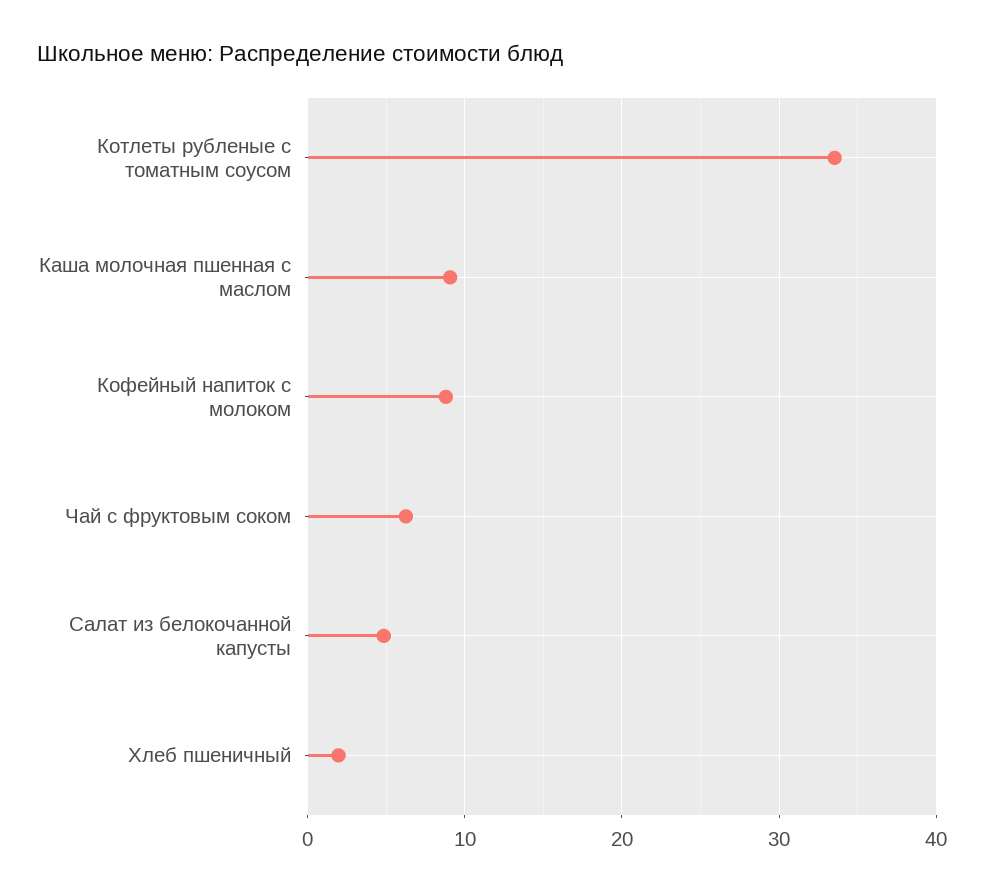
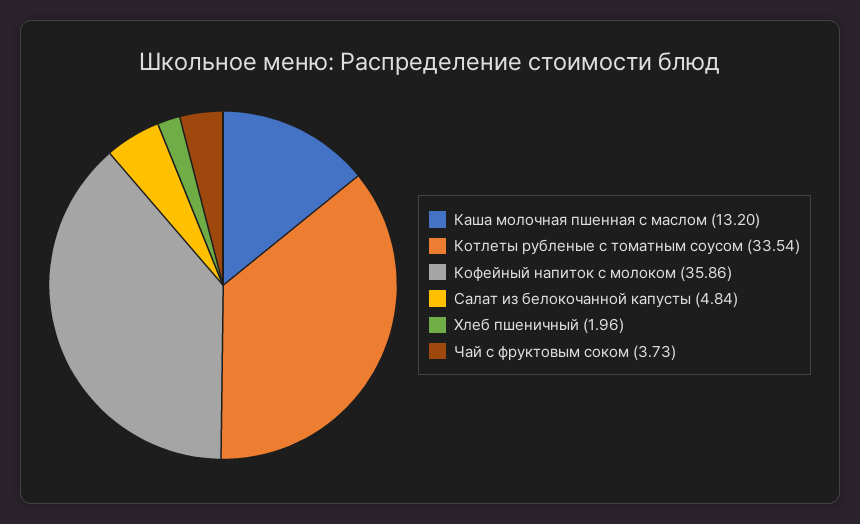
  {
    "Котлеты рубленые с томатным соусом": 33.54,
-   "Каша молочная пшенная с маслом": 9,
+   "Каша молочная пшенная с маслом": 13.2,
-   "Кофейный напиток с молоком": 9,
+   "Кофейный напиток с молоком": 35.86,
-   "Чай с фруктовым соком": 6,
+   "Чай с фруктовым соком": 3.73,
    "Салат из белокочанной капусты": 4.84,
    "Хлеб пшеничный": 1.96
  }

